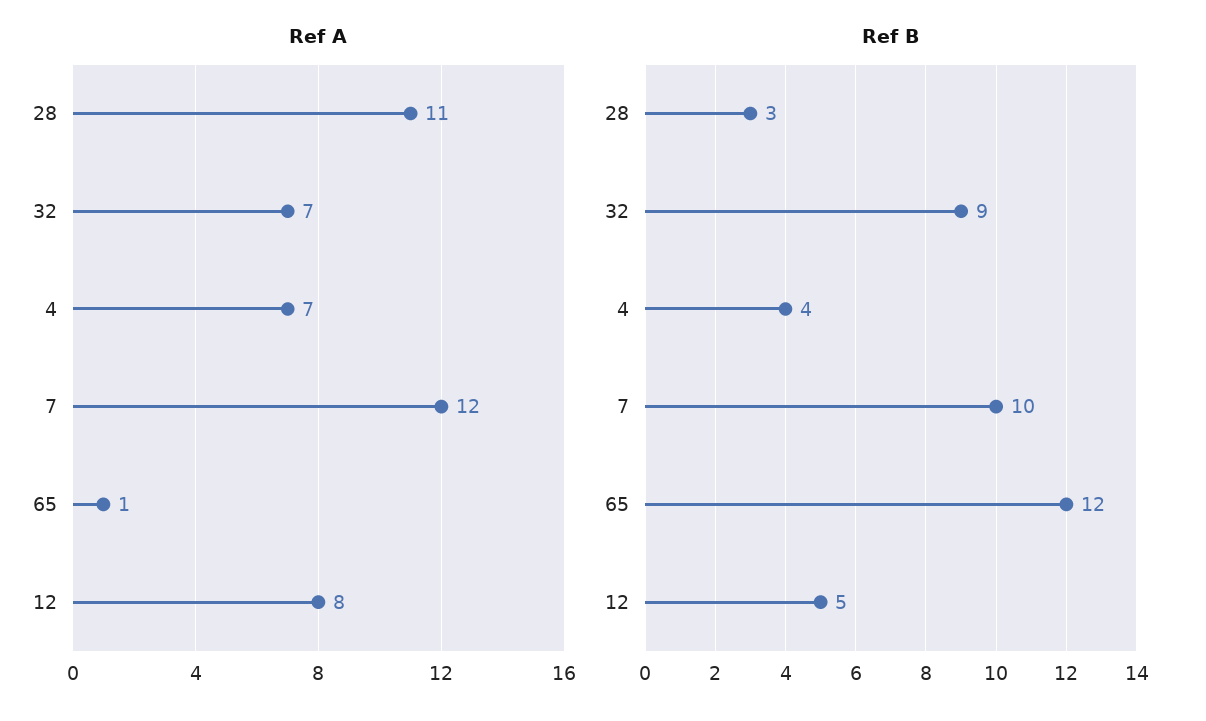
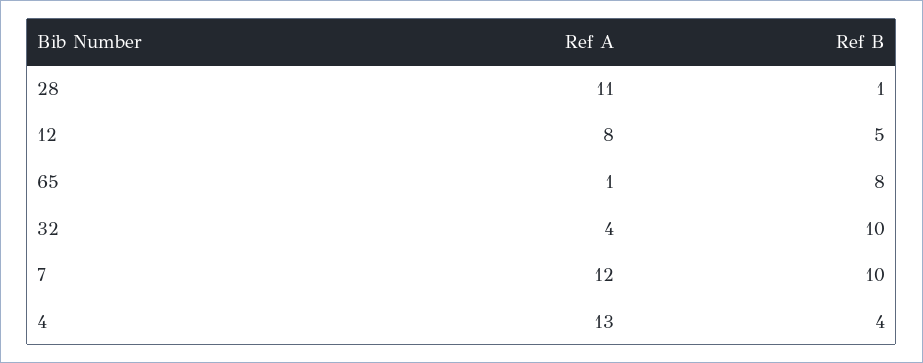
  {
    "Ref A": {
      "28": 11,
-     "32": 7,
+     "32": 4,
-     "4": 7,
+     "4": 13,
      "7": 12,
      "65": 1,
      "12": 8
    },
    "Ref B": {
-     "28": 3,
+     "28": 1,
-     "32": 9,
+     "32": 10,
      "4": 4,
      "7": 10,
-     "65": 12,
+     "65": 8,
      "12": 5
    }
  }

